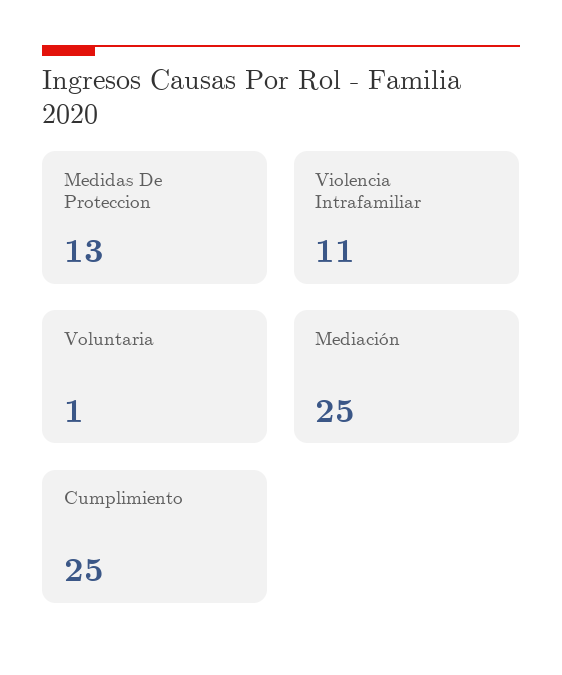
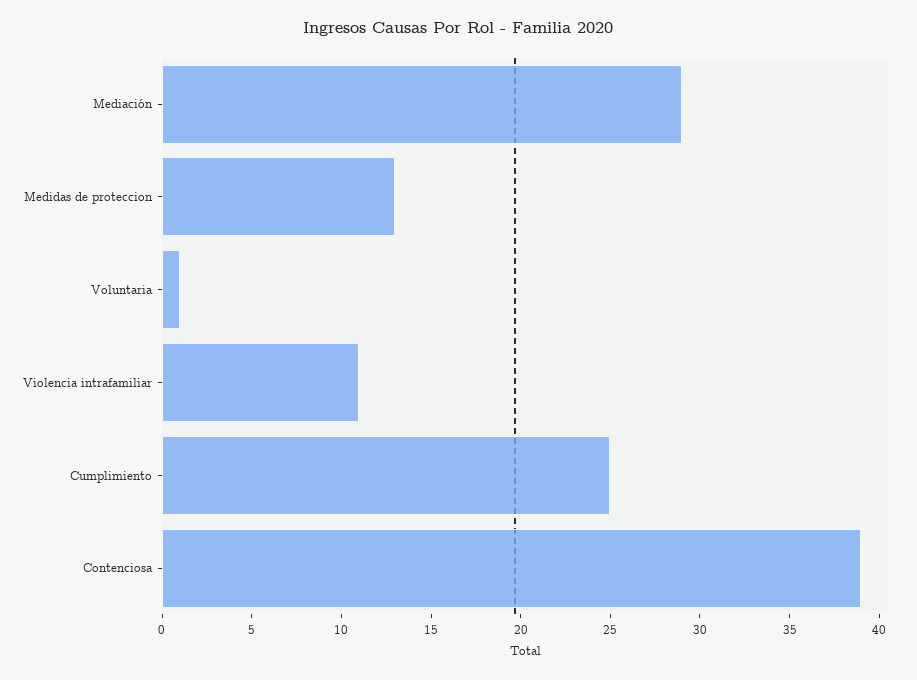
  {
    "Medidas De Proteccion": 13,
    "Violencia Intrafamiliar": 11,
    "Voluntaria": 1,
-   "Mediación": 25,
+   "Mediación": 29,
-   "Cumplimiento": 25
+   "Cumplimiento": 25,
+   "Contenciosa": 39
  }

